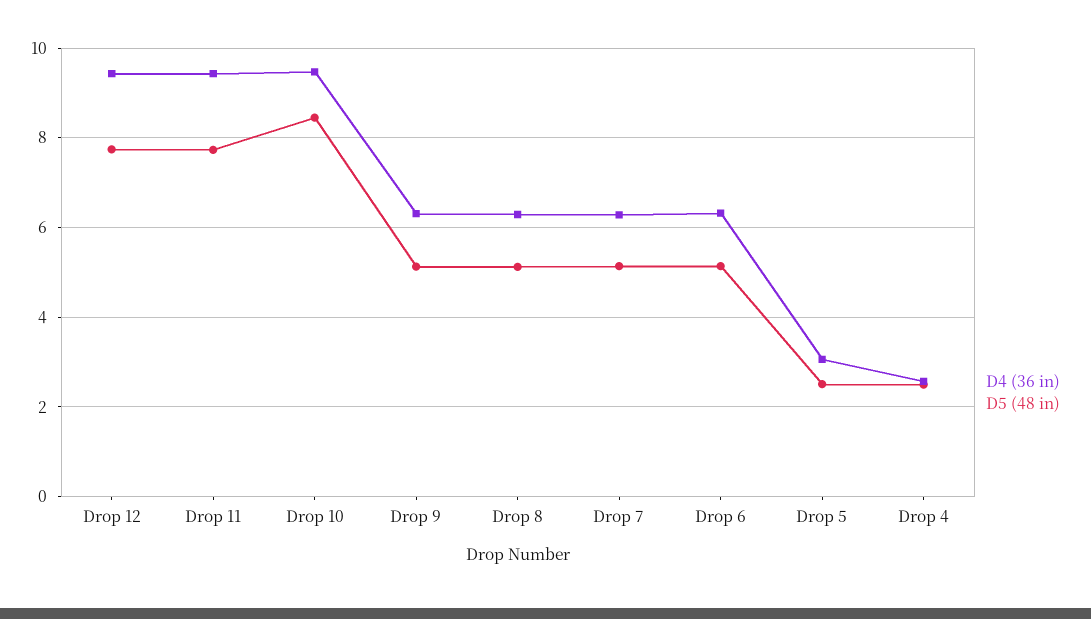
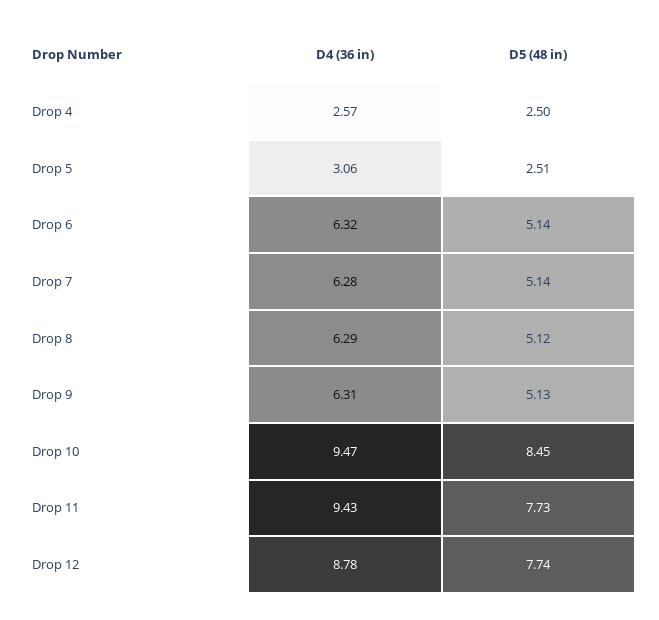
  {
    "D4 (36 in)": {
-     "Drop 12": 9.4,
+     "Drop 12": 8.78,
      "Drop 11": 9.43,
      "Drop 10": 9.47,
      "Drop 9": 6.31,
      "Drop 8": 6.29,
      "Drop 7": 6.28,
      "Drop 6": 6.32,
      "Drop 5": 3.06,
      "Drop 4": 2.57
    },
    "D5 (48 in)": {
      "Drop 12": 7.74,
      "Drop 11": 7.73,
      "Drop 10": 8.45,
      "Drop 9": 5.13,
      "Drop 8": 5.12,
      "Drop 7": 5.14,
      "Drop 6": 5.14,
      "Drop 5": 2.51,
      "Drop 4": 2.5
    }
  }

